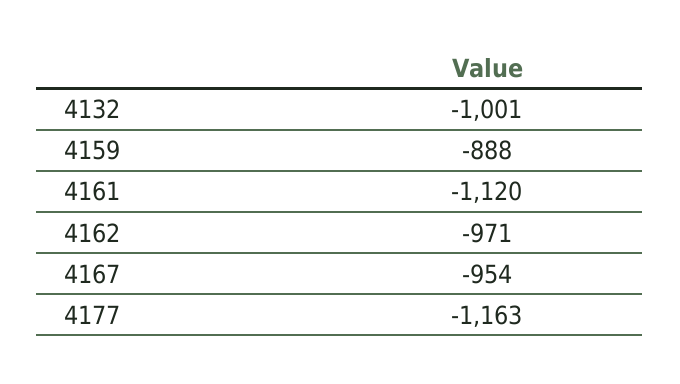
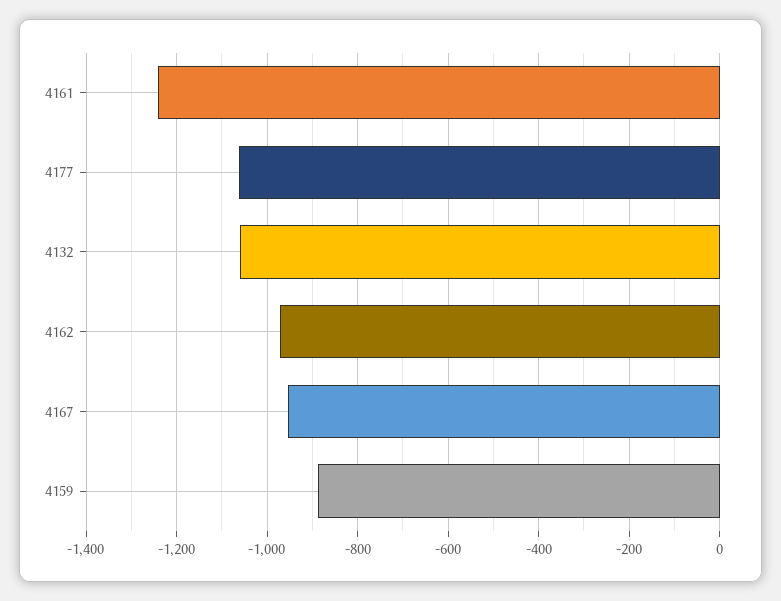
  {
-   "4132": -1001,
+   "4132": -1060,
    "4159": -888,
-   "4161": -1120,
+   "4161": -1240,
    "4162": -971,
    "4167": -954,
-   "4177": -1163
+   "4177": -1060
  }

